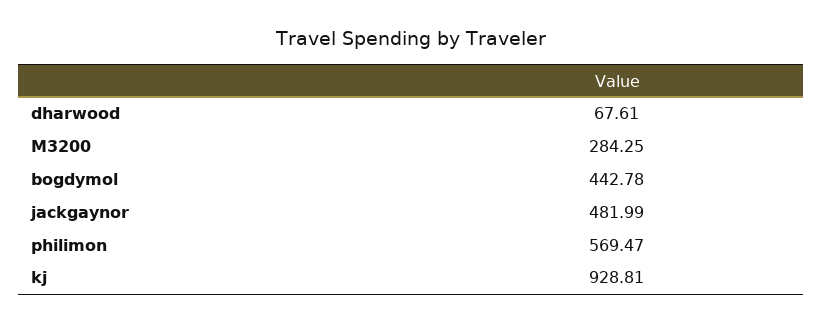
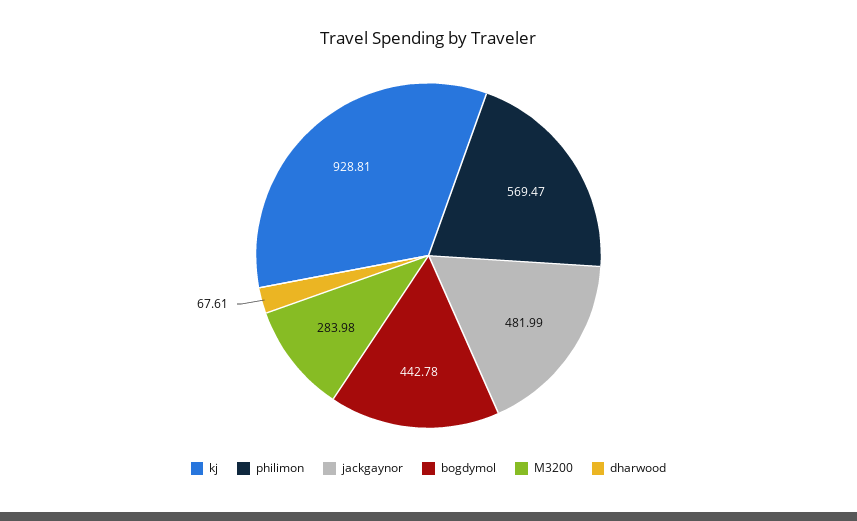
  {
    "dharwood": 67.61,
-   "M3200": 284.25,
+   "M3200": 283.98,
    "bogdymol": 442.78,
    "jackgaynor": 481.99,
    "philimon": 569.47,
    "kj": 928.81
  }

